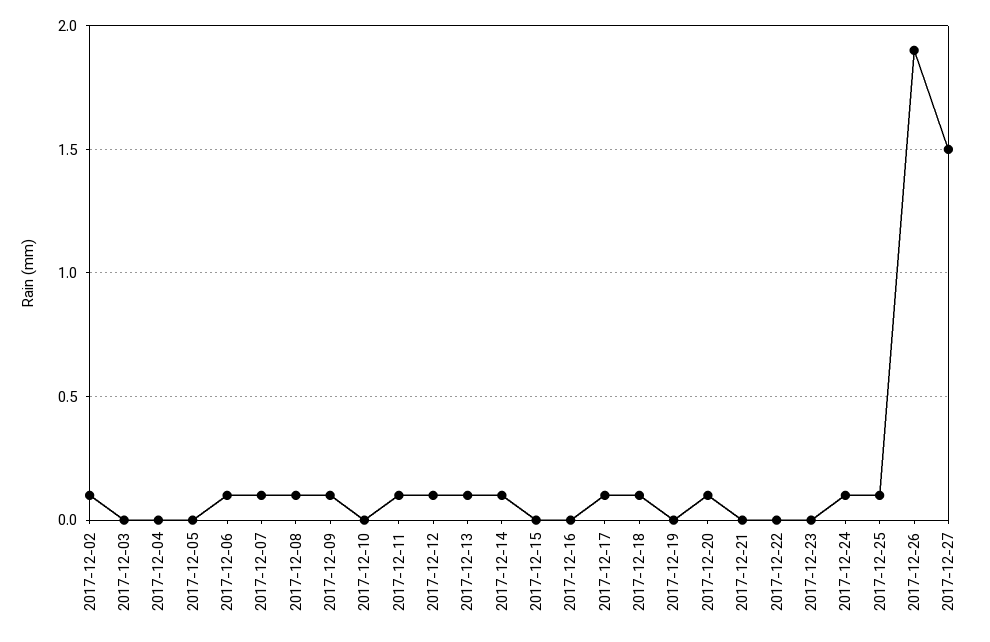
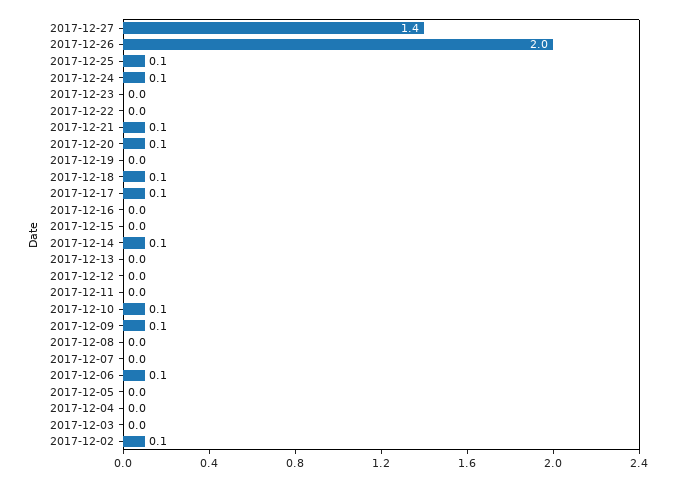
  {
    "2017-12-02": 0.1,
    "2017-12-03": 0,
    "2017-12-04": 0,
    "2017-12-05": 0,
    "2017-12-06": 0.1,
-   "2017-12-07": 0.1,
+   "2017-12-07": 0,
-   "2017-12-08": 0.1,
+   "2017-12-08": 0,
    "2017-12-09": 0.1,
-   "2017-12-10": 0,
+   "2017-12-10": 0.1,
-   "2017-12-11": 0.1,
+   "2017-12-11": 0,
-   "2017-12-12": 0.1,
+   "2017-12-12": 0,
-   "2017-12-13": 0.1,
+   "2017-12-13": 0,
    "2017-12-14": 0.1,
    "2017-12-15": 0,
    "2017-12-16": 0,
    "2017-12-17": 0.1,
    "2017-12-18": 0.1,
    "2017-12-19": 0,
    "2017-12-20": 0.1,
-   "2017-12-21": 0,
+   "2017-12-21": 0.1,
    "2017-12-22": 0,
    "2017-12-23": 0,
    "2017-12-24": 0.1,
    "2017-12-25": 0.1,
-   "2017-12-26": 1.9,
+   "2017-12-26": 2,
-   "2017-12-27": 1.5
+   "2017-12-27": 1.4
  }

